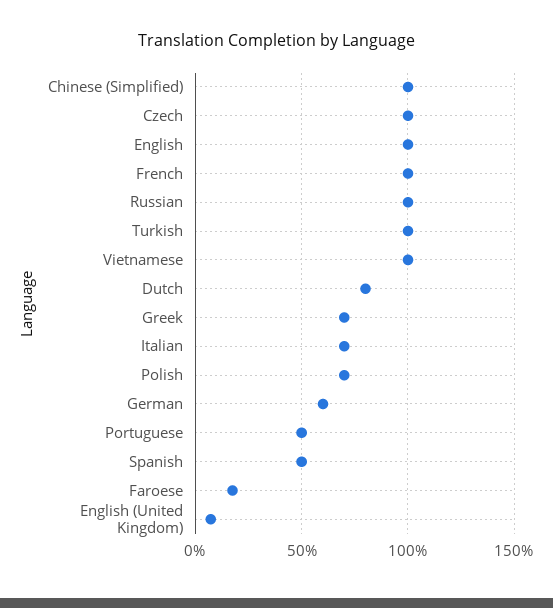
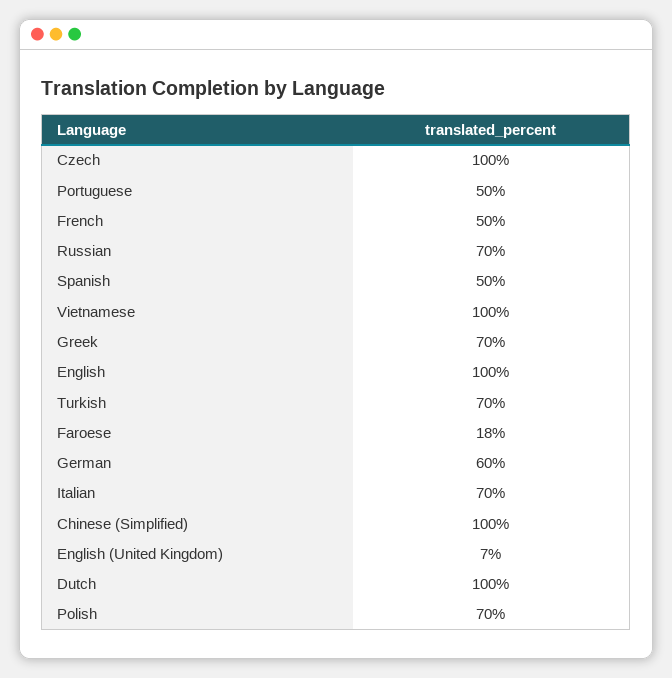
  {
    "Chinese (Simplified)": 100,
    "Czech": 100,
    "English": 100,
-   "French": 100,
+   "French": 50,
-   "Russian": 100,
+   "Russian": 70,
-   "Turkish": 100,
+   "Turkish": 70,
    "Vietnamese": 100,
-   "Dutch": 80,
+   "Dutch": 100,
    "Greek": 70,
    "Italian": 70,
    "Polish": 70,
    "German": 60,
    "Portuguese": 50,
    "Spanish": 50,
    "Faroese": 18,
    "English (United Kingdom)": 7
  }

